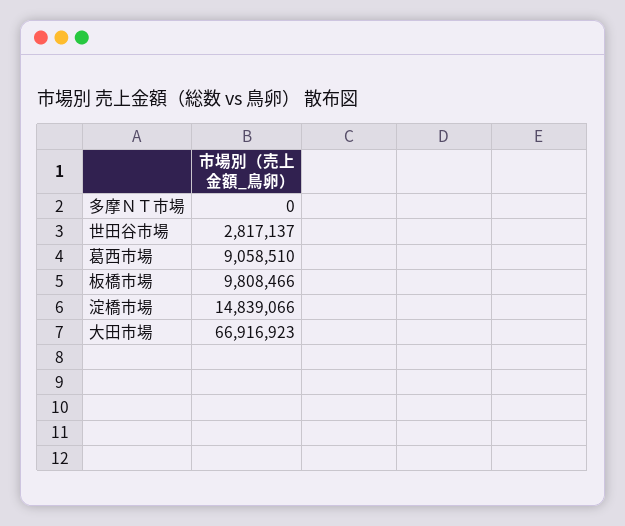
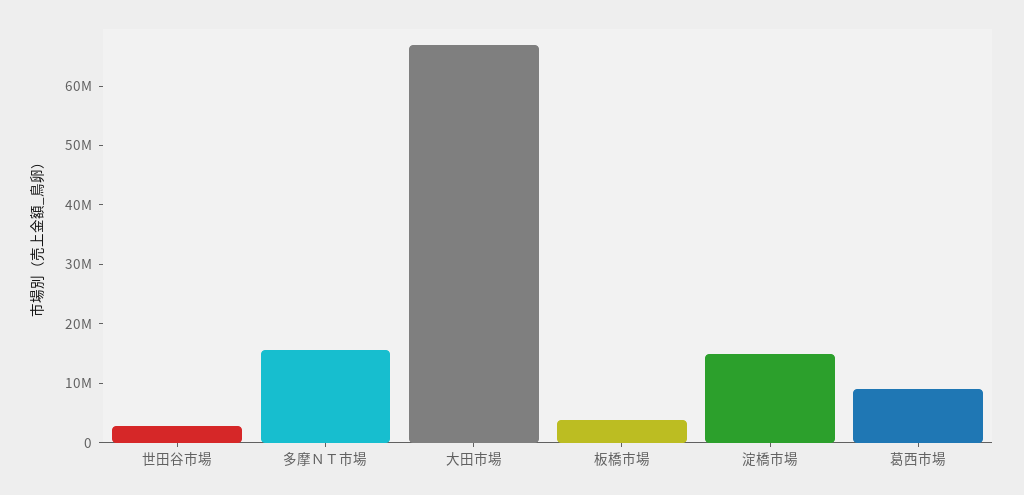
  {
-   "多摩ＮＴ市場": 0,
+   "多摩ＮＴ市場": 16000000,
    "世田谷市場": 2817137,
    "葛西市場": 9058510,
-   "板橋市場": 9808466,
+   "板橋市場": 4000000,
    "淀橋市場": 14839066,
    "大田市場": 66916923
  }

